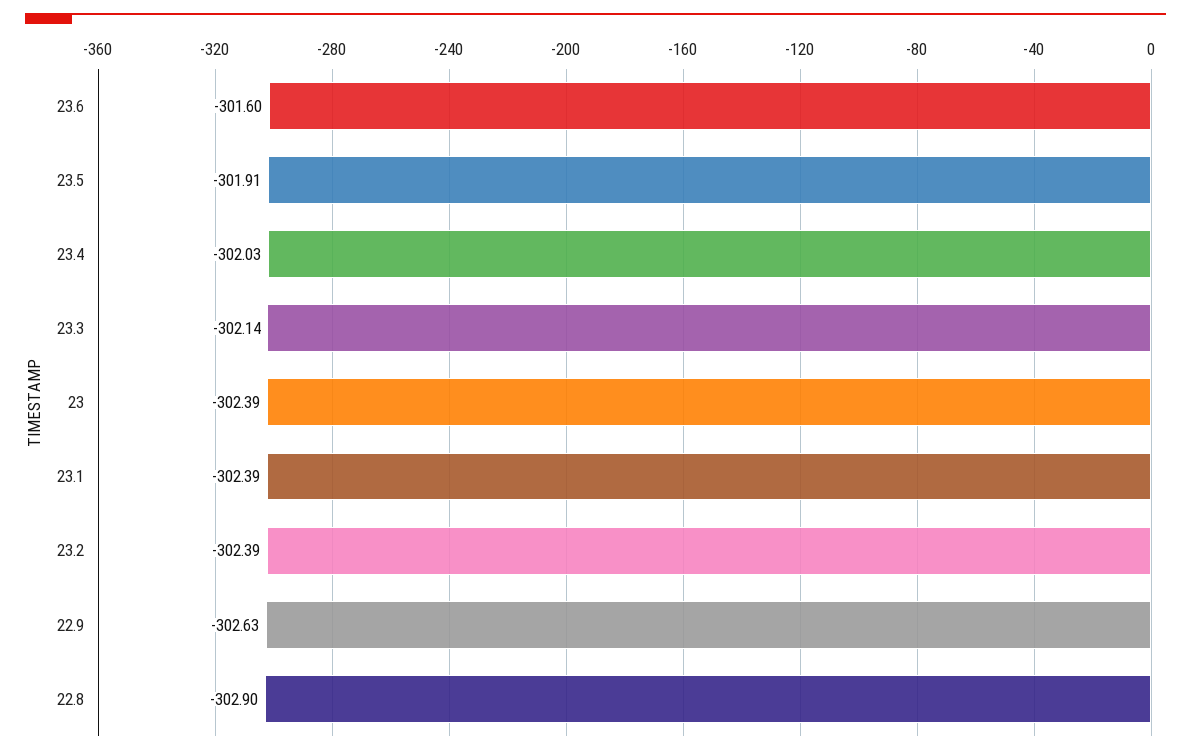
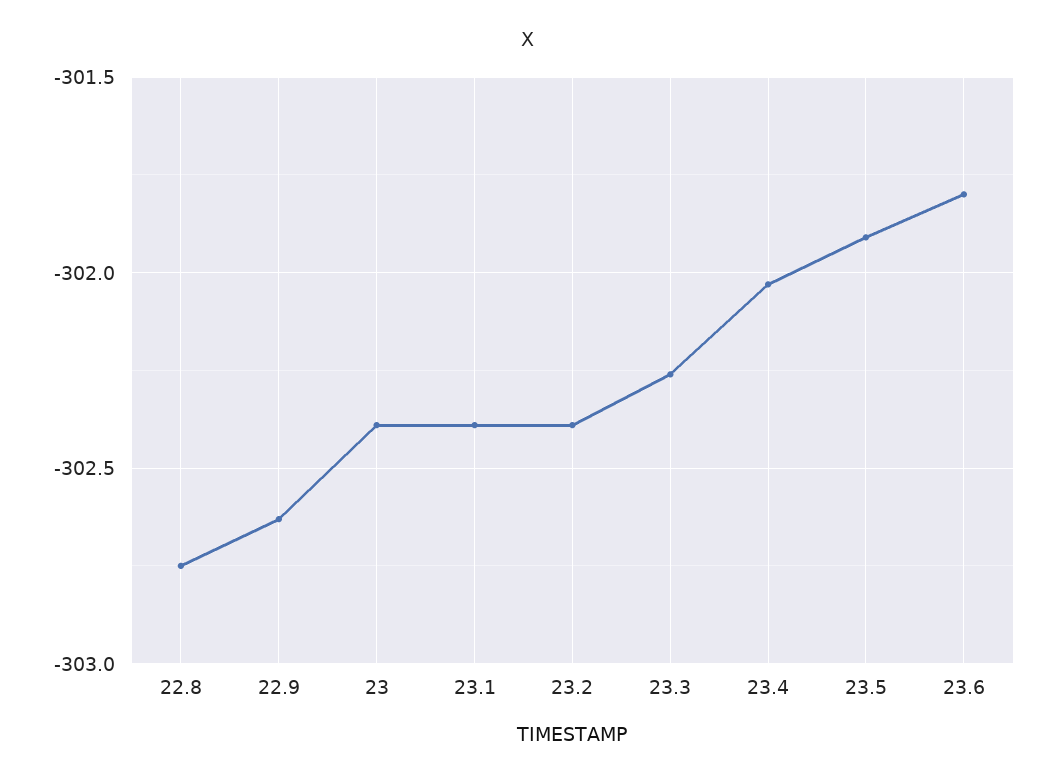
  {
-   "23.6": -301.6,
+   "23.6": -301.8,
    "23.5": -301.91,
    "23.4": -302.03,
-   "23.3": -302.14,
+   "23.3": -302.25,
    "23": -302.39,
    "23.1": -302.39,
    "23.2": -302.39,
    "22.9": -302.63,
-   "22.8": -302.9
+   "22.8": -302.75
  }

